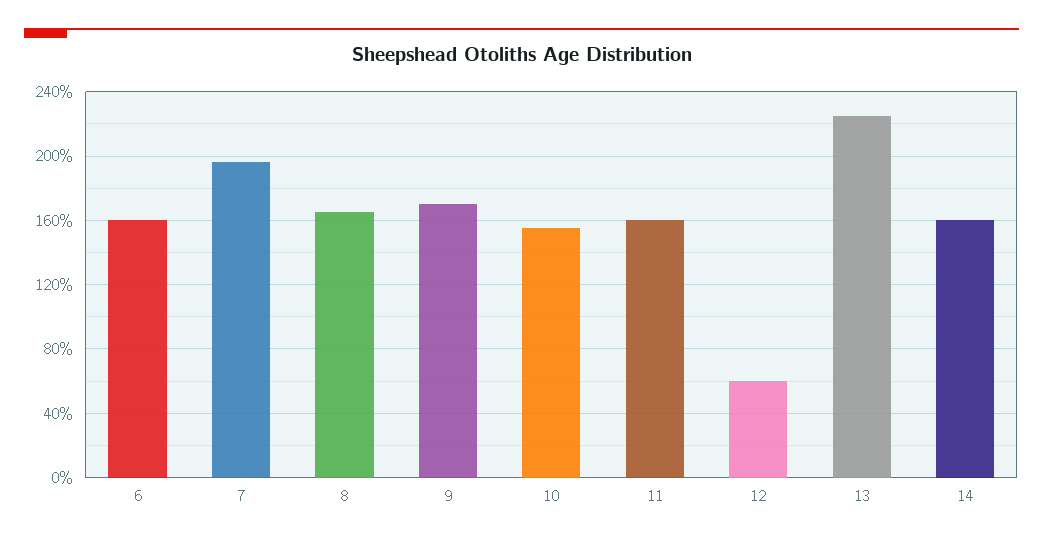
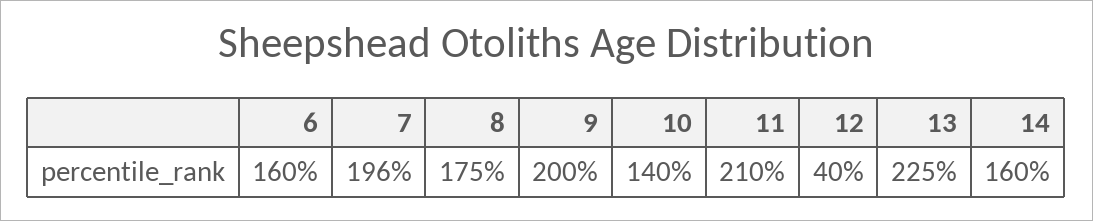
  {
    "6": 160,
    "7": 196,
-   "8": 165,
+   "8": 175,
-   "9": 170,
+   "9": 200,
-   "10": 155,
+   "10": 140,
-   "11": 160,
+   "11": 210,
-   "12": 60,
+   "12": 40,
    "13": 225,
    "14": 160
  }

